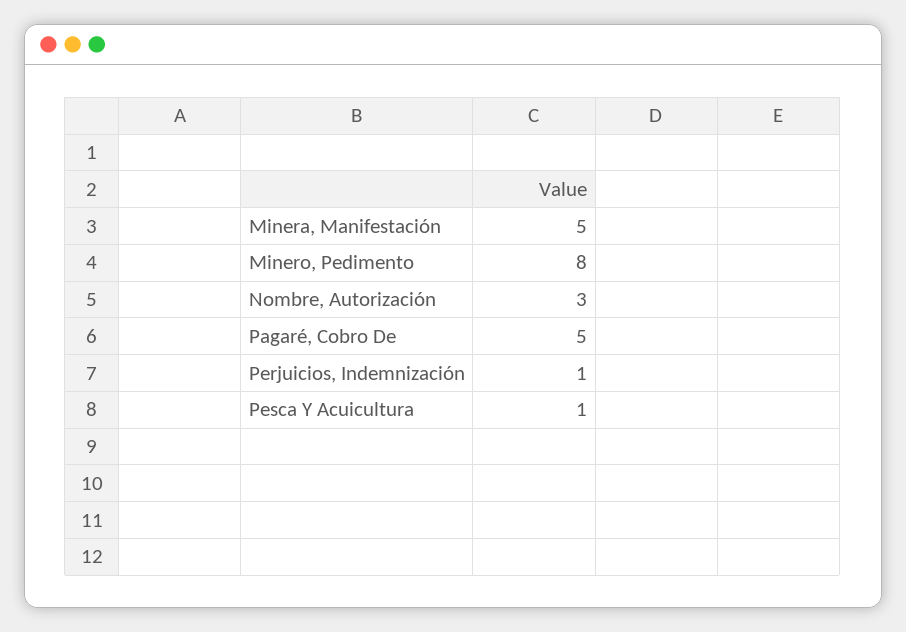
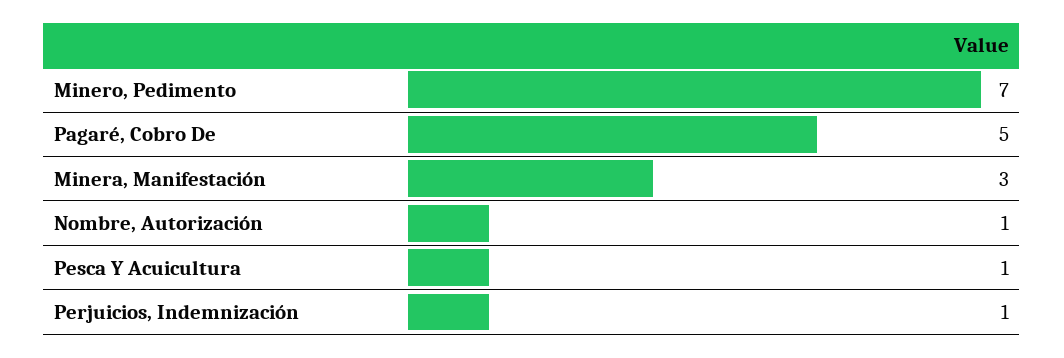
  {
-   "Minera, Manifestación": 5,
+   "Minera, Manifestación": 3,
-   "Minero, Pedimento": 8,
+   "Minero, Pedimento": 7,
-   "Nombre, Autorización": 3,
+   "Nombre, Autorización": 1,
    "Pagaré, Cobro De": 5,
    "Perjuicios, Indemnización": 1,
    "Pesca Y Acuicultura": 1
  }

